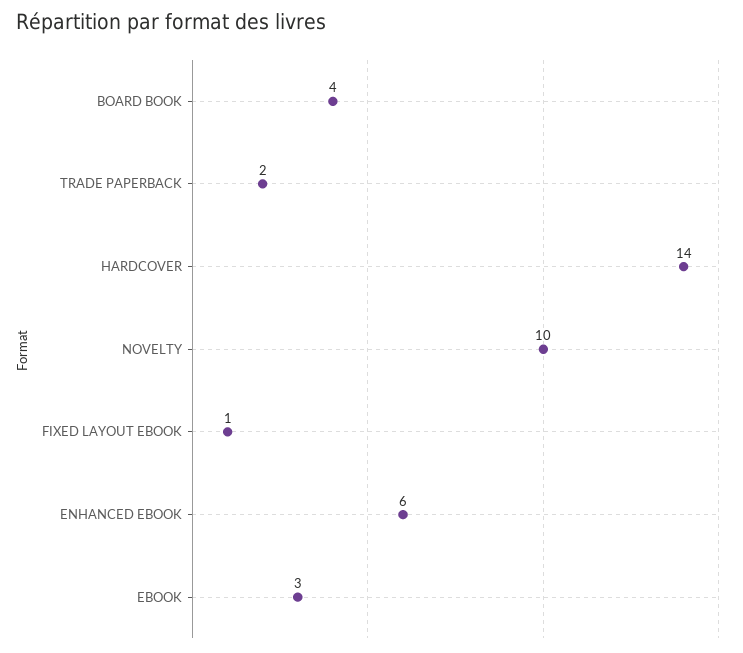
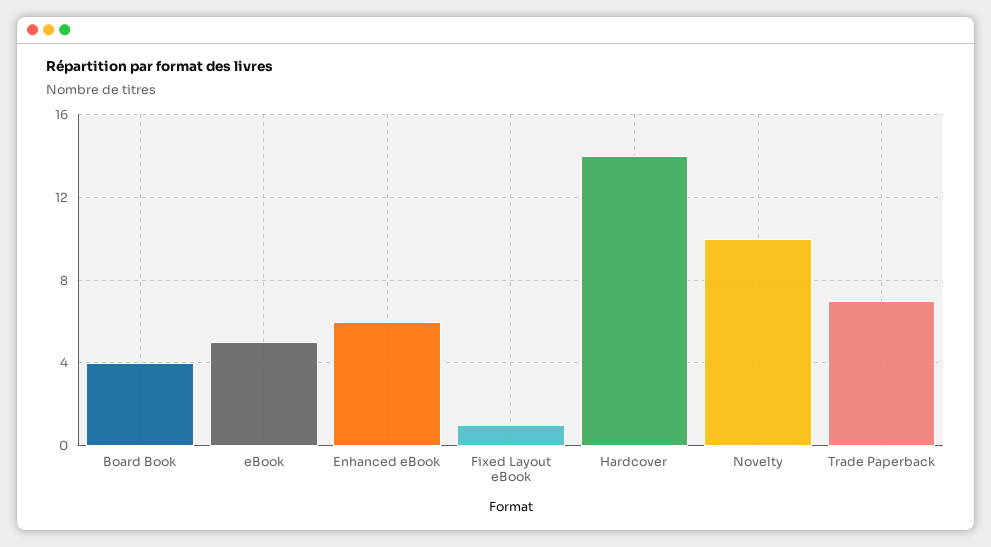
  {
    "BOARD BOOK": 4,
-   "TRADE PAPERBACK": 2,
+   "TRADE PAPERBACK": 7,
    "HARDCOVER": 14,
    "NOVELTY": 10,
    "FIXED LAYOUT EBOOK": 1,
    "ENHANCED EBOOK": 6,
-   "EBOOK": 3
+   "EBOOK": 5
  }

